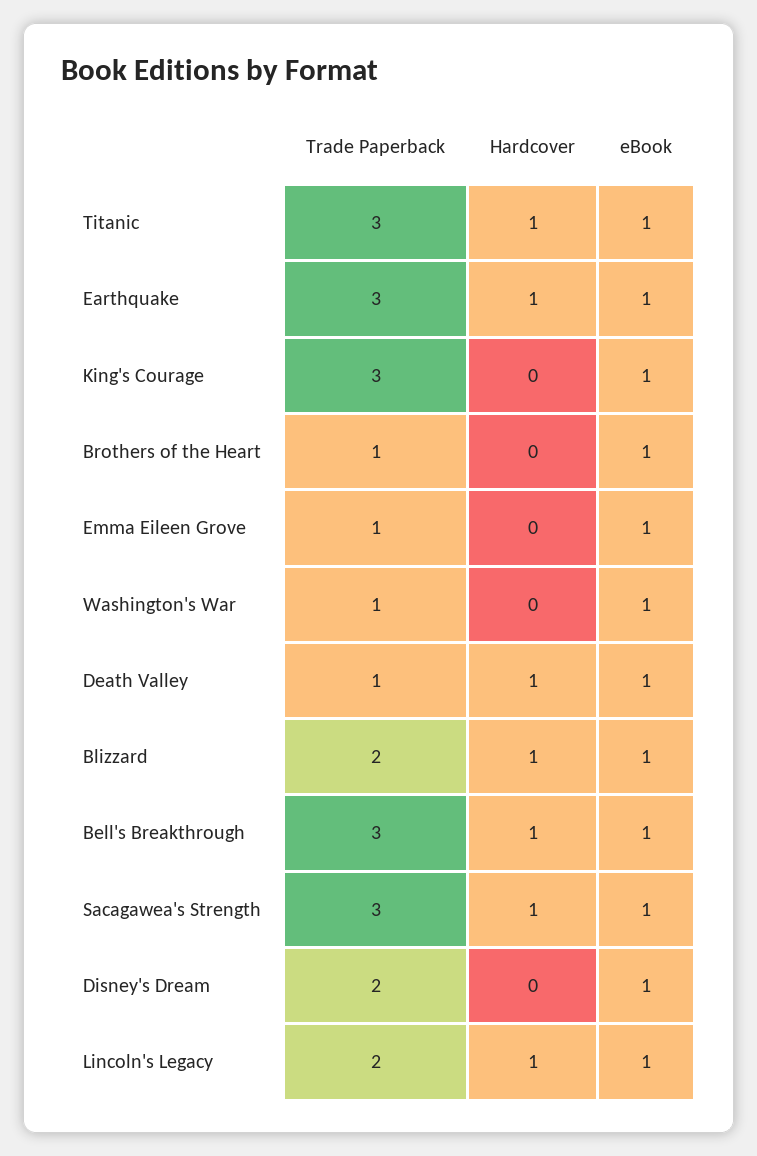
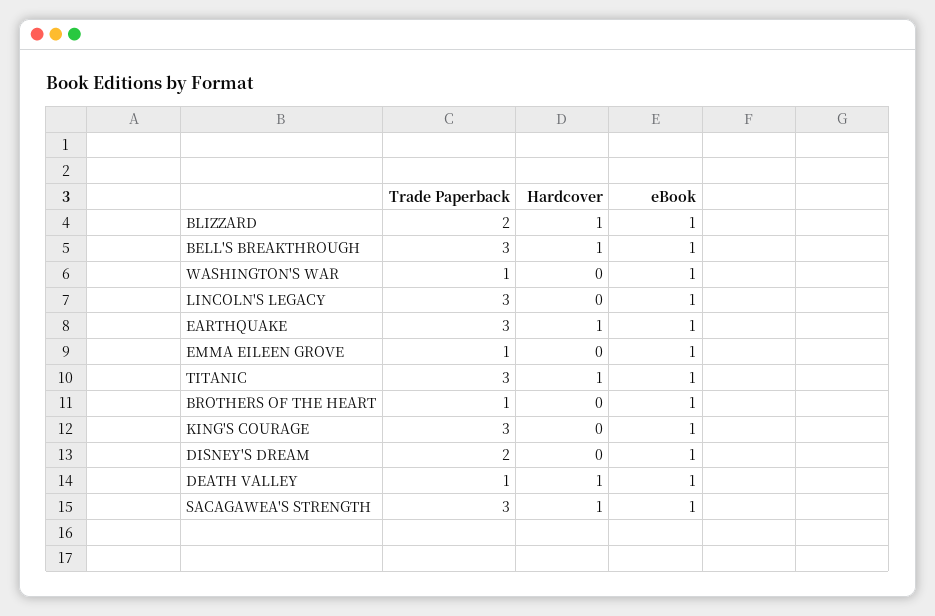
  {
    "Trade Paperback": {
      "Titanic": 3,
      "Earthquake": 3,
      "King's Courage": 3,
      "Brothers of the Heart": 1,
      "Emma Eileen Grove": 1,
      "Washington's War": 1,
      "Death Valley": 1,
      "Blizzard": 2,
      "Bell's Breakthrough": 3,
      "Sacagawea's Strength": 3,
      "Disney's Dream": 2,
-     "Lincoln's Legacy": 2
+     "Lincoln's Legacy": 3
    },
    "Hardcover": {
      "Titanic": 1,
      "Earthquake": 1,
      "King's Courage": 0,
      "Brothers of the Heart": 0,
      "Emma Eileen Grove": 0,
      "Washington's War": 0,
      "Death Valley": 1,
      "Blizzard": 1,
      "Bell's Breakthrough": 1,
      "Sacagawea's Strength": 1,
      "Disney's Dream": 0,
-     "Lincoln's Legacy": 1
+     "Lincoln's Legacy": 0
    },
    "eBook": {
      "Titanic": 1,
      "Earthquake": 1,
      "King's Courage": 1,
      "Brothers of the Heart": 1,
      "Emma Eileen Grove": 1,
      "Washington's War": 1,
      "Death Valley": 1,
      "Blizzard": 1,
      "Bell's Breakthrough": 1,
      "Sacagawea's Strength": 1,
      "Disney's Dream": 1,
      "Lincoln's Legacy": 1
    }
  }

